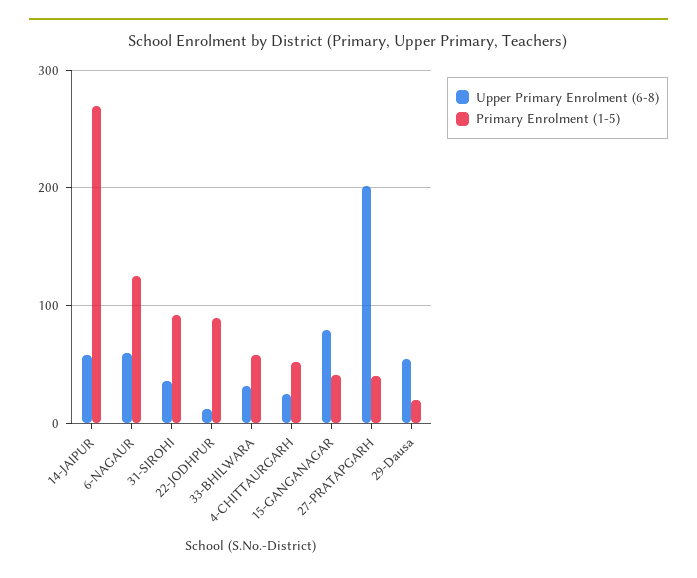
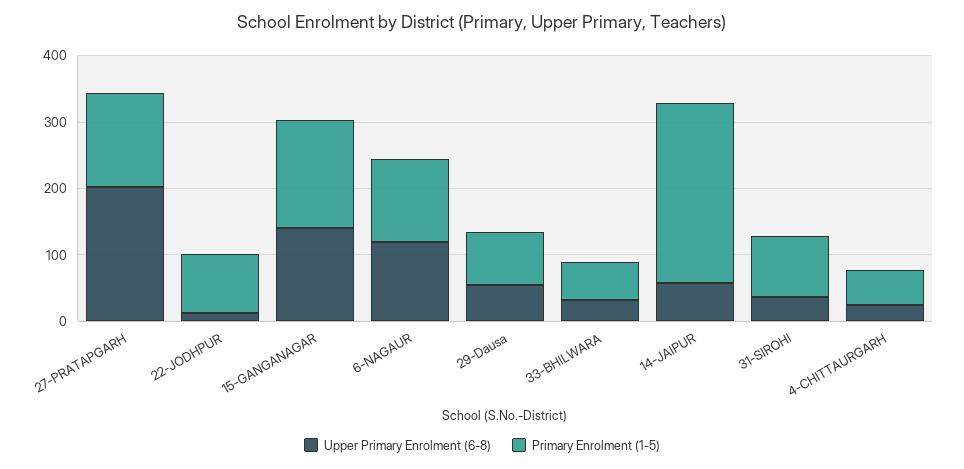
  {
    "Upper Primary Enrolment (6-8)": {
      "14-JAIPUR": 60,
-     "6-NAGAUR": 60,
+     "6-NAGAUR": 120,
      "31-SIROHI": 40,
      "22-JODHPUR": 10,
      "33-BHILWARA": 30,
      "4-CHITTAURGARH": 30,
-     "15-GANGANAGAR": 80,
+     "15-GANGANAGAR": 140,
      "27-PRATAPGARH": 200,
      "29-Dausa": 60
    },
    "Primary Enrolment (1-5)": {
      "14-JAIPUR": 270,
      "6-NAGAUR": 130,
      "31-SIROHI": 90,
      "22-JODHPUR": 90,
      "33-BHILWARA": 60,
      "4-CHITTAURGARH": 50,
-     "15-GANGANAGAR": 40,
+     "15-GANGANAGAR": 160,
-     "27-PRATAPGARH": 40,
+     "27-PRATAPGARH": 140,
-     "29-Dausa": 20
+     "29-Dausa": 80
    }
  }

